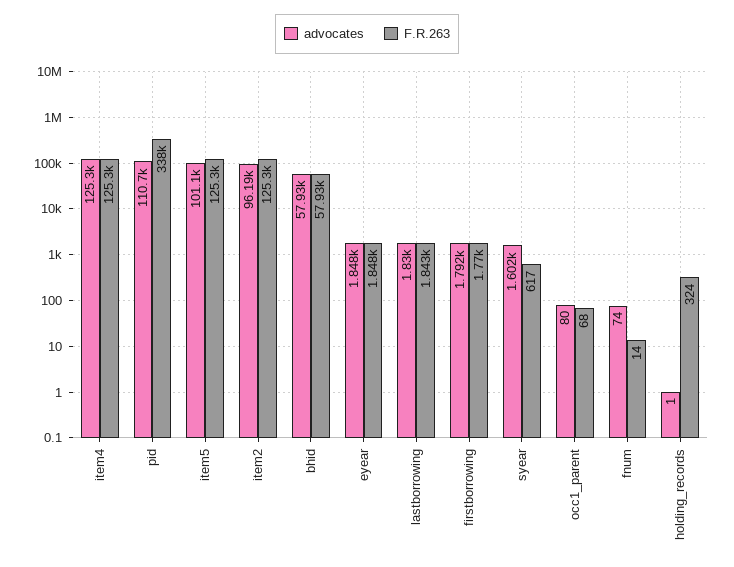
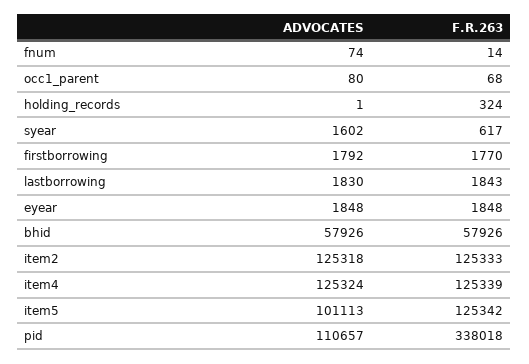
  {
    "advocates": {
      "item4": 125324,
      "pid": 110657,
      "item5": 101113,
-     "item2": 96190,
+     "item2": 125318,
      "bhid": 57926,
      "eyear": 1848,
      "lastborrowing": 1830,
      "firstborrowing": 1792,
      "syear": 1602,
      "occ1_parent": 80,
      "fnum": 74,
      "holding_records": 1
    },
    "F.R.263": {
      "item4": 125339,
      "pid": 338018,
      "item5": 125342,
      "item2": 125333,
      "bhid": 57926,
      "eyear": 1848,
      "lastborrowing": 1843,
      "firstborrowing": 1770,
      "syear": 617,
      "occ1_parent": 68,
      "fnum": 14,
      "holding_records": 324
    }
  }

